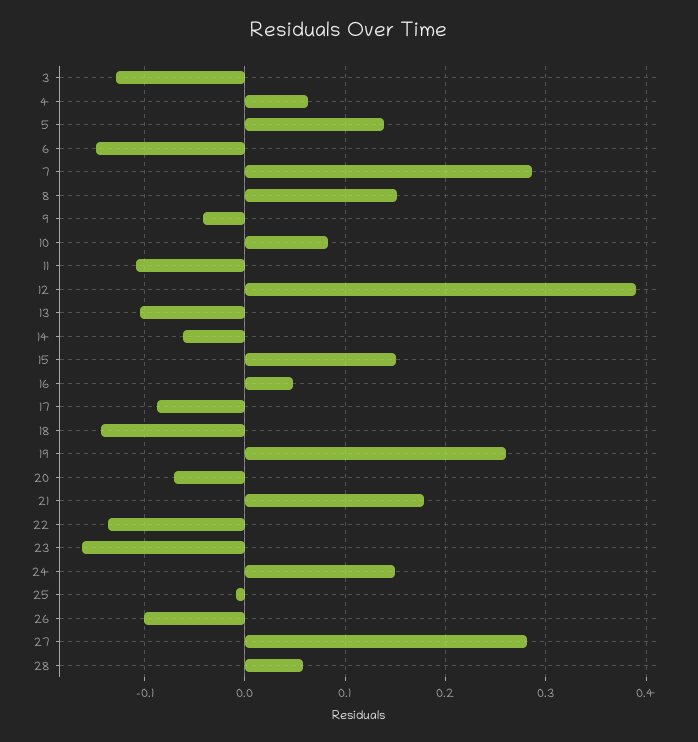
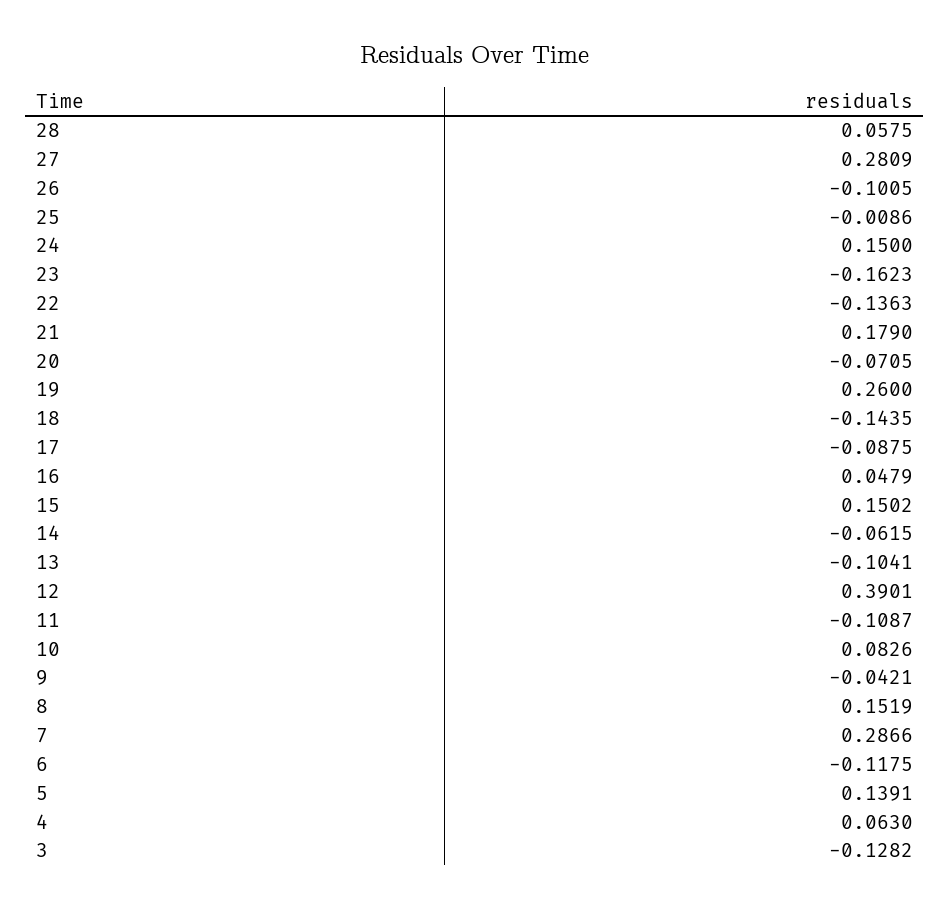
  {
    "3": -0.1282,
    "4": 0.063,
    "5": 0.1391,
-   "6": -0.15,
+   "6": -0.1175,
    "7": 0.2866,
    "8": 0.1519,
    "9": -0.0421,
    "10": 0.0826,
    "11": -0.1087,
    "12": 0.3901,
    "13": -0.1041,
    "14": -0.0615,
    "15": 0.1502,
    "16": 0.0479,
    "17": -0.0875,
    "18": -0.1435,
    "19": 0.26,
    "20": -0.0705,
    "21": 0.179,
    "22": -0.1363,
    "23": -0.1623,
    "24": 0.15,
    "25": -0.0086,
    "26": -0.1005,
    "27": 0.2809,
    "28": 0.0575
  }

